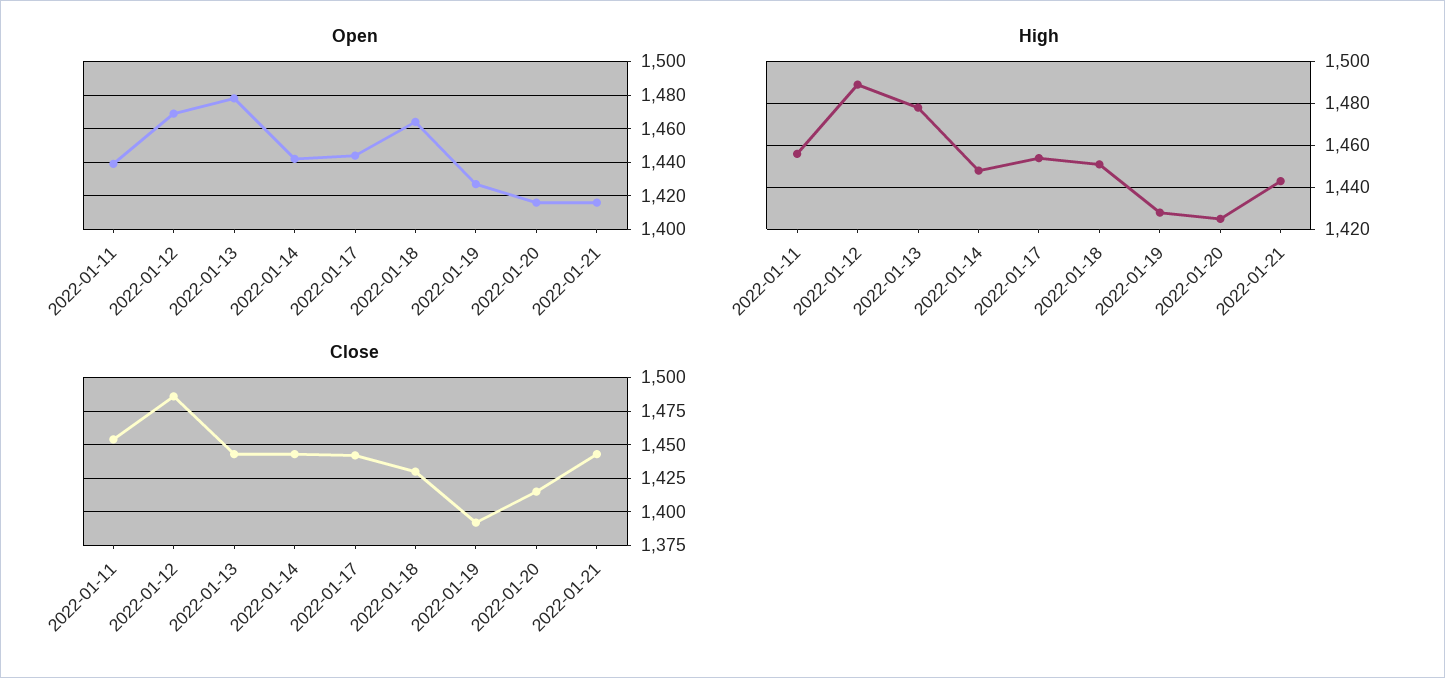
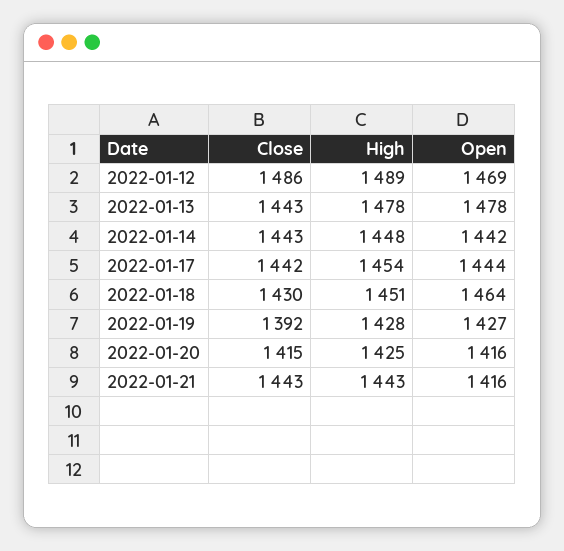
  {
    "Open": {
-     "2022-01-11": 1440,
      "2022-01-12": 1469,
      "2022-01-13": 1478,
      "2022-01-14": 1442,
      "2022-01-17": 1444,
      "2022-01-18": 1464,
      "2022-01-19": 1427,
      "2022-01-20": 1416,
      "2022-01-21": 1416
    },
    "High": {
-     "2022-01-11": 1455,
      "2022-01-12": 1489,
      "2022-01-13": 1478,
      "2022-01-14": 1448,
      "2022-01-17": 1454,
      "2022-01-18": 1451,
      "2022-01-19": 1428,
      "2022-01-20": 1425,
      "2022-01-21": 1443
    },
    "Close": {
-     "2022-01-11": 1455,
      "2022-01-12": 1486,
      "2022-01-13": 1443,
      "2022-01-14": 1443,
      "2022-01-17": 1442,
      "2022-01-18": 1430,
      "2022-01-19": 1392,
      "2022-01-20": 1415,
      "2022-01-21": 1443
    }
  }

